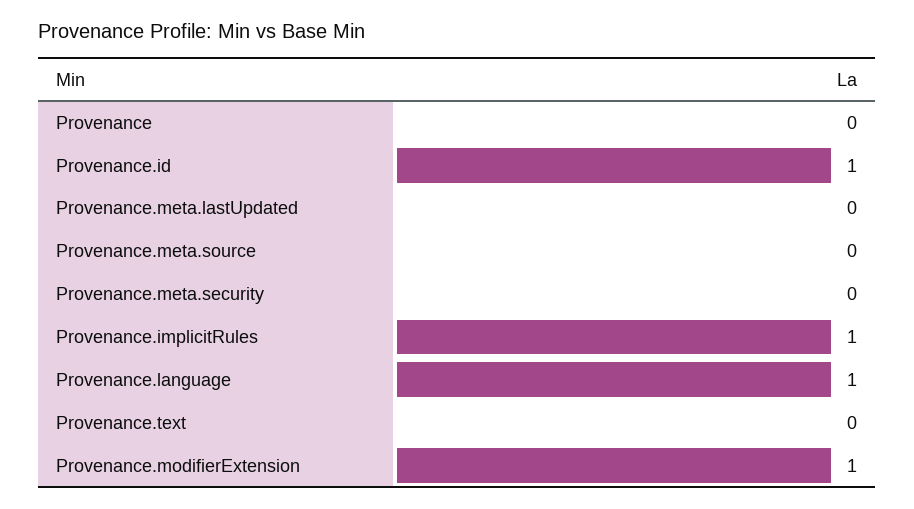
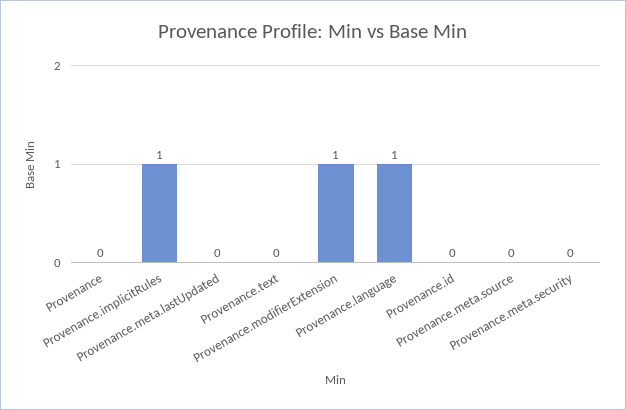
  {
    "Provenance": 0,
-   "Provenance.id": 1,
+   "Provenance.id": 0,
    "Provenance.meta.lastUpdated": 0,
    "Provenance.meta.source": 0,
    "Provenance.meta.security": 0,
    "Provenance.implicitRules": 1,
    "Provenance.language": 1,
    "Provenance.text": 0,
    "Provenance.modifierExtension": 1
  }

